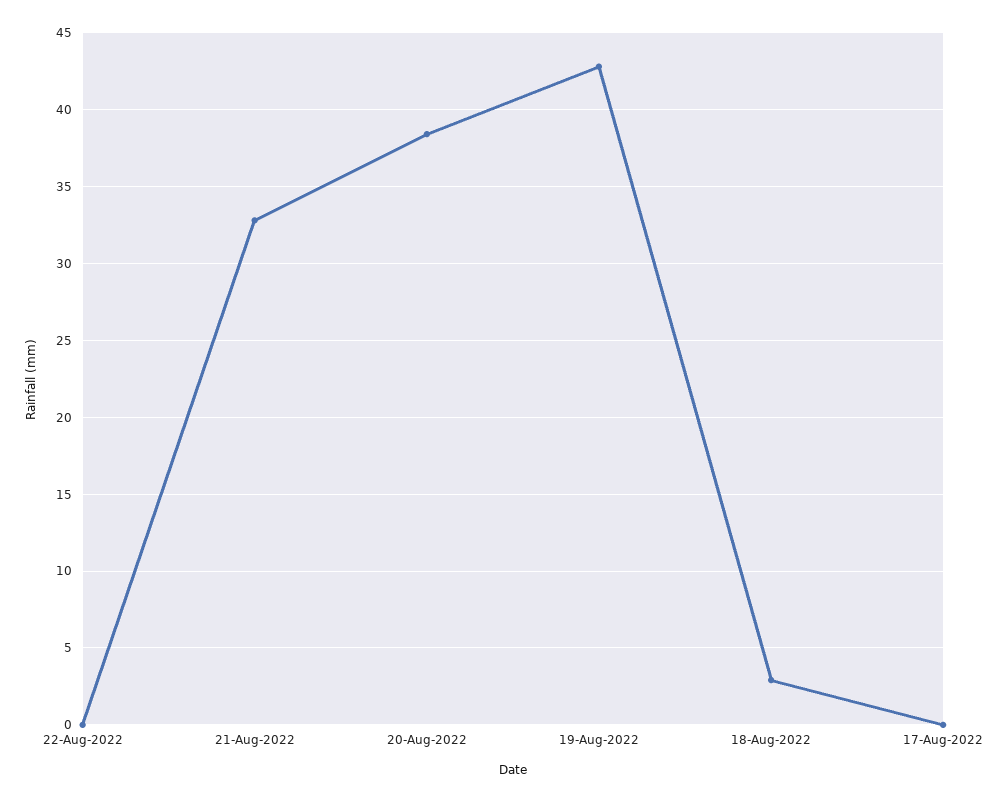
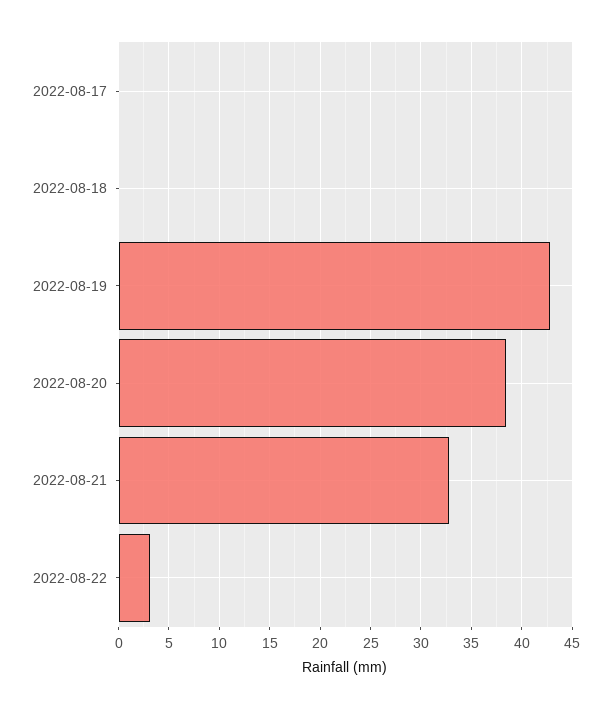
  {
-   "22-Aug-2022": 0,
+   "22-Aug-2022": 3,
    "21-Aug-2022": 33,
    "20-Aug-2022": 38.5,
    "19-Aug-2022": 43,
-   "18-Aug-2022": 3,
+   "18-Aug-2022": 0,
    "17-Aug-2022": 0
  }

